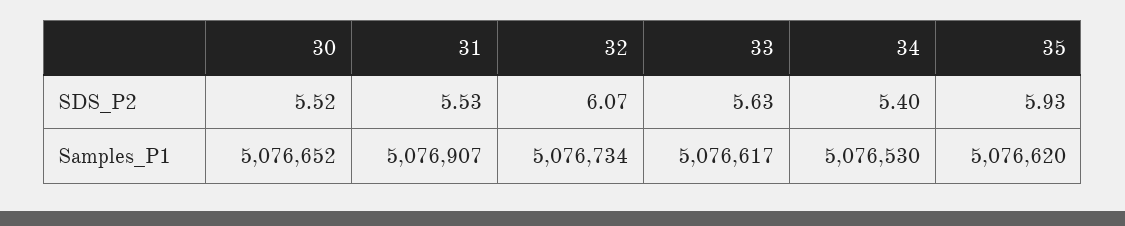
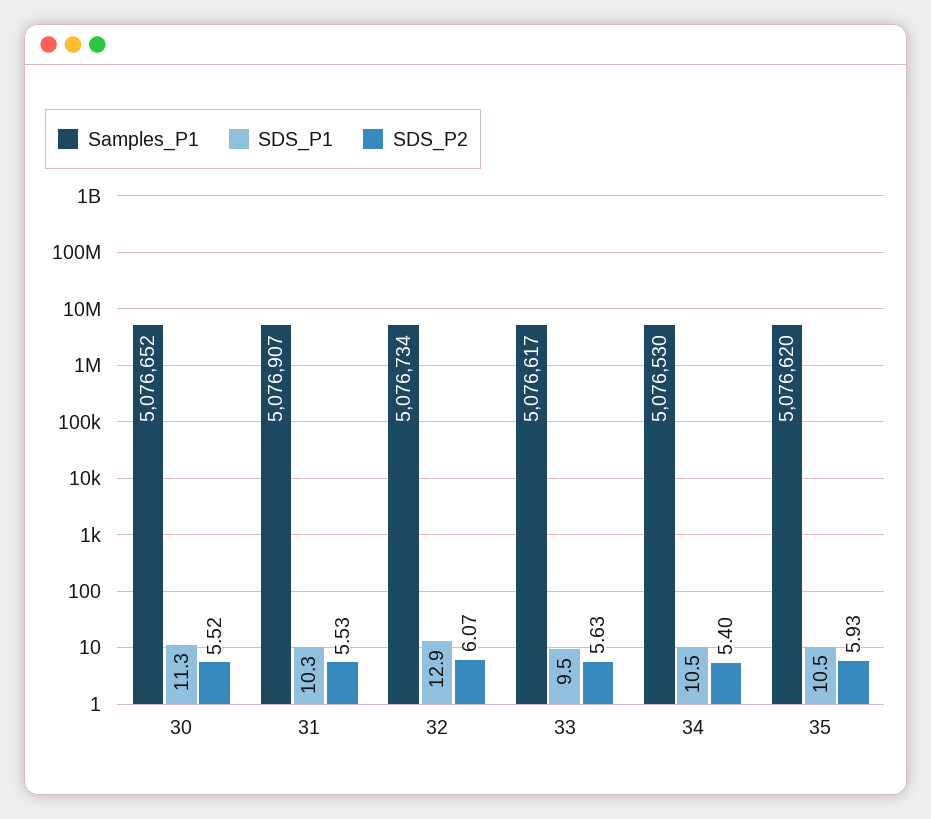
  {
    "SDS_P2": {
      "30": 5.52,
      "31": 5.53,
      "32": 6.07,
      "33": 5.63,
      "34": 5.4,
      "35": 5.93
    },
    "Samples_P1": {
      "30": 5076652,
      "31": 5076907,
      "32": 5076734,
      "33": 5076617,
      "34": 5076530,
      "35": 5076620
-   }
+   },
+   "SDS_P1": {
+     "30": 11.3,
+     "31": 10.3,
+     "32": 12.9,
+     "33": 9.5,
+     "34": 10.5,
+     "35": 10.5
+   }
  }

